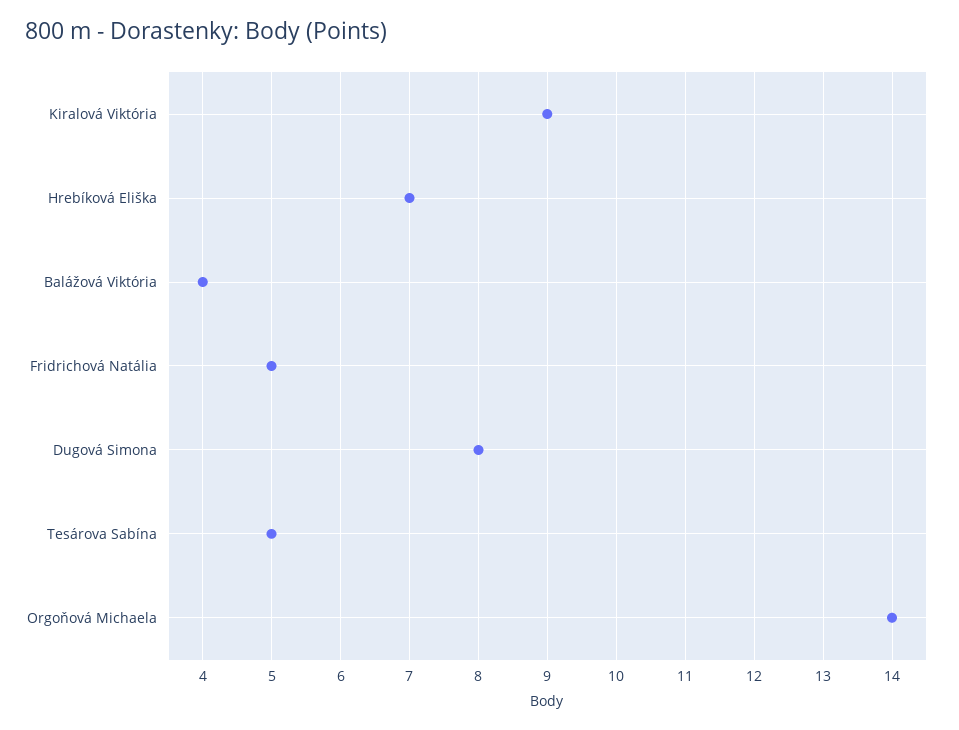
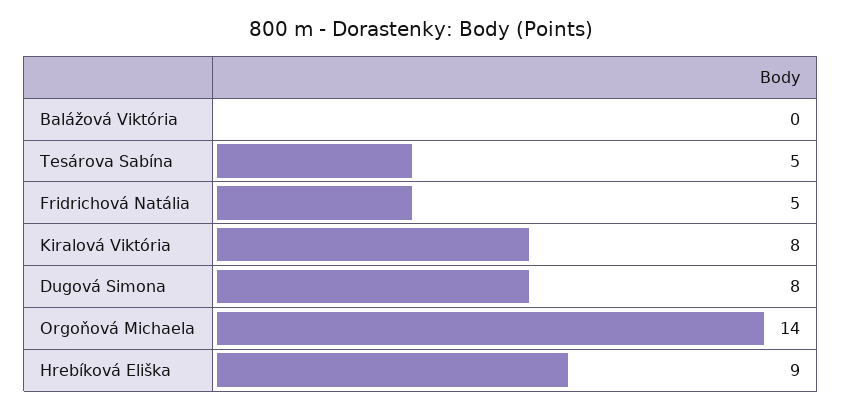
  {
-   "Kiralová Viktória": 9,
+   "Kiralová Viktória": 8,
-   "Hrebíková Eliška": 7,
+   "Hrebíková Eliška": 9,
-   "Balážová Viktória": 4,
+   "Balážová Viktória": 0,
    "Fridrichová Natália": 5,
    "Dugová Simona": 8,
    "Tesárova Sabína": 5,
    "Orgoňová Michaela": 14
  }

